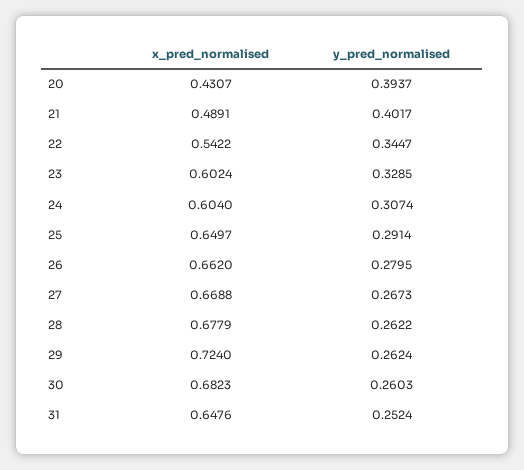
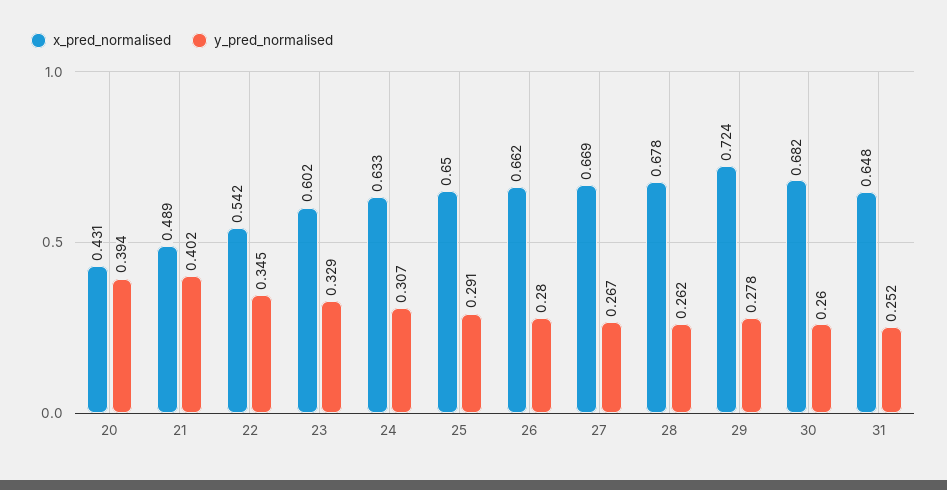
  {
    "x_pred_normalised": {
      "20": 0.4307,
      "21": 0.4891,
      "22": 0.5422,
      "23": 0.6024,
-     "24": 0.604,
+     "24": 0.633,
      "25": 0.6497,
      "26": 0.662,
      "27": 0.6688,
      "28": 0.6779,
      "29": 0.724,
      "30": 0.6823,
      "31": 0.6476
    },
    "y_pred_normalised": {
      "20": 0.3937,
      "21": 0.4017,
      "22": 0.3447,
      "23": 0.3285,
      "24": 0.3074,
      "25": 0.2914,
      "26": 0.2795,
      "27": 0.2673,
      "28": 0.2622,
-     "29": 0.2624,
+     "29": 0.278,
      "30": 0.2603,
      "31": 0.2524
    }
  }

